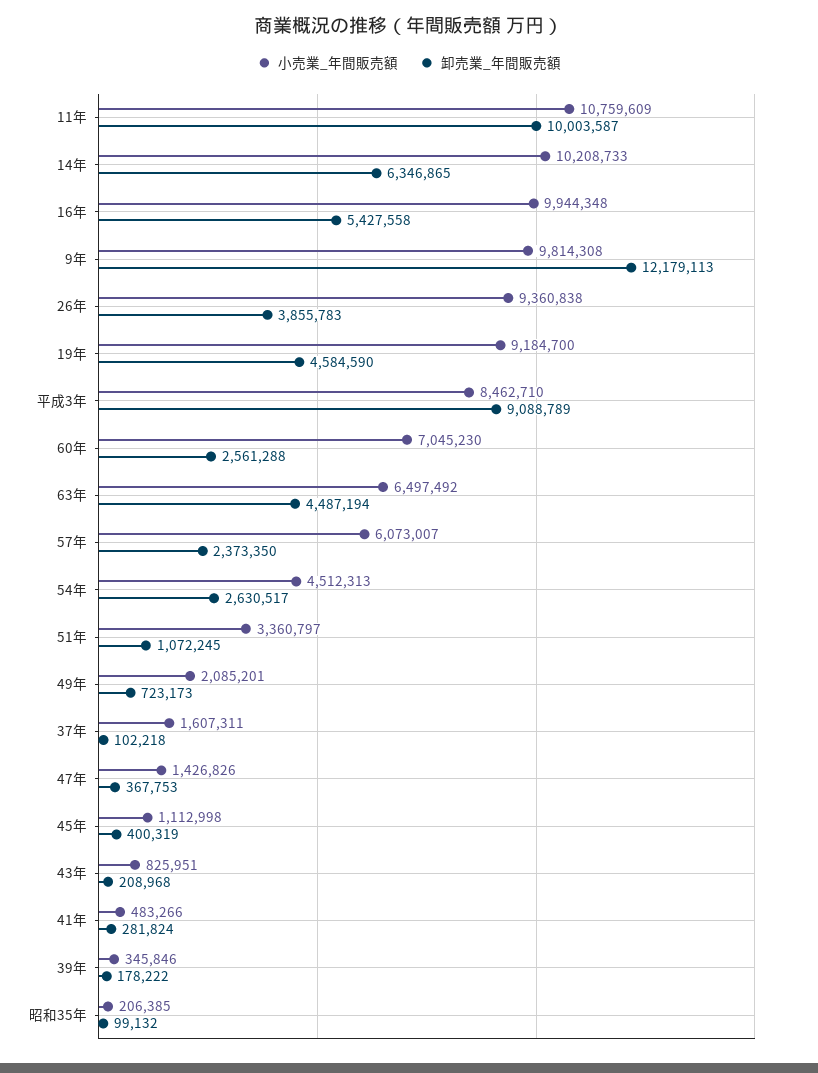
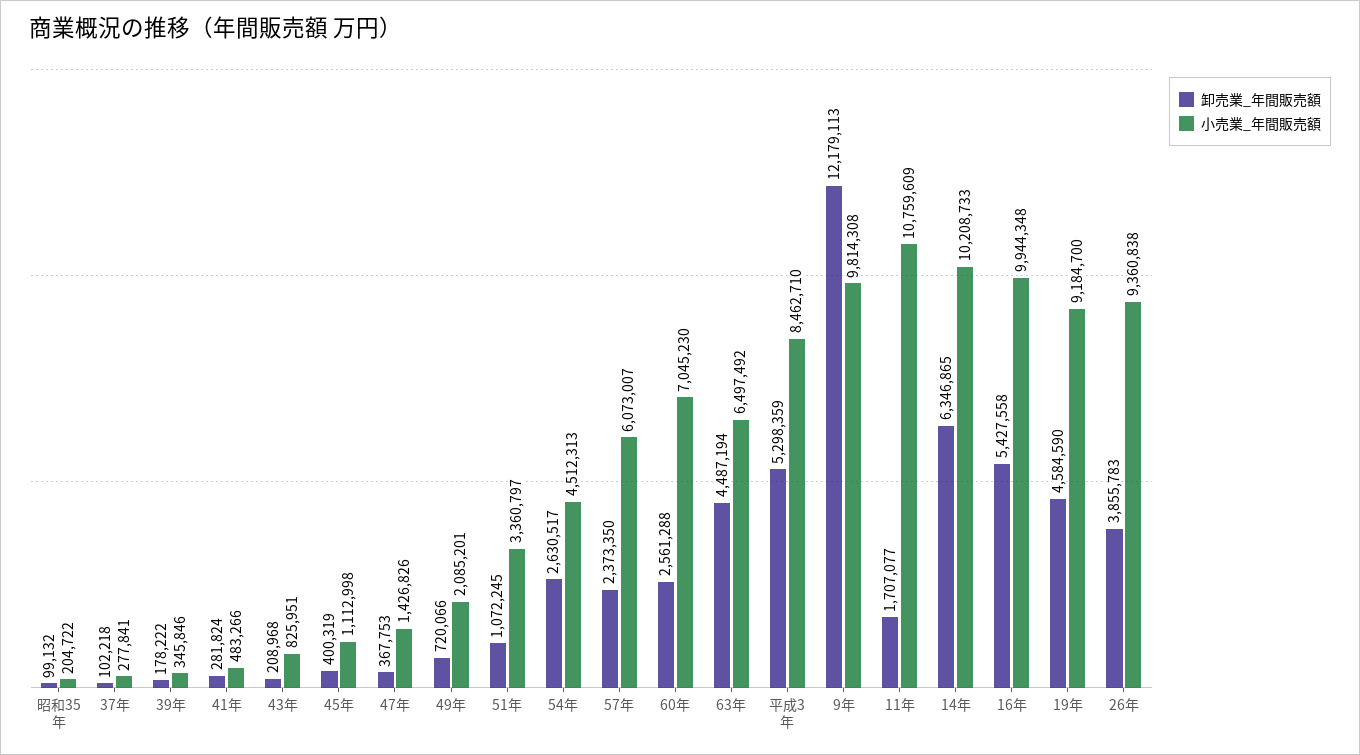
  {
    "小売業_年間販売額": {
      "11年": 10759609,
      "14年": 10208733,
      "16年": 9944348,
      "9年": 9814308,
      "26年": 9360838,
      "19年": 9184700,
      "平成3年": 8462710,
      "60年": 7045230,
      "63年": 6497492,
      "57年": 6073007,
      "54年": 4512313,
      "51年": 3360797,
      "49年": 2085201,
-     "37年": 1607311,
+     "37年": 277841,
      "47年": 1426826,
      "45年": 1112998,
      "43年": 825951,
      "41年": 483266,
      "39年": 345846,
-     "昭和35年": 206385
+     "昭和35年": 204722
    },
    "卸売業_年間販売額": {
-     "11年": 10003587,
+     "11年": 1707077,
      "14年": 6346865,
      "16年": 5427558,
      "9年": 12179113,
      "26年": 3855783,
      "19年": 4584590,
-     "平成3年": 9088789,
+     "平成3年": 5298359,
      "60年": 2561288,
      "63年": 4487194,
      "57年": 2373350,
      "54年": 2630517,
      "51年": 1072245,
-     "49年": 723173,
+     "49年": 720066,
      "37年": 102218,
      "47年": 367753,
      "45年": 400319,
      "43年": 208968,
      "41年": 281824,
      "39年": 178222,
      "昭和35年": 99132
    }
  }

